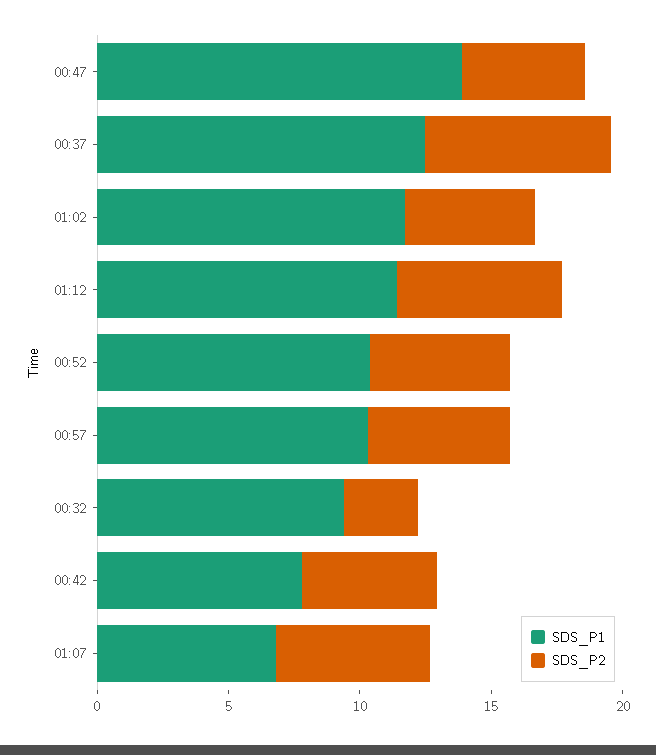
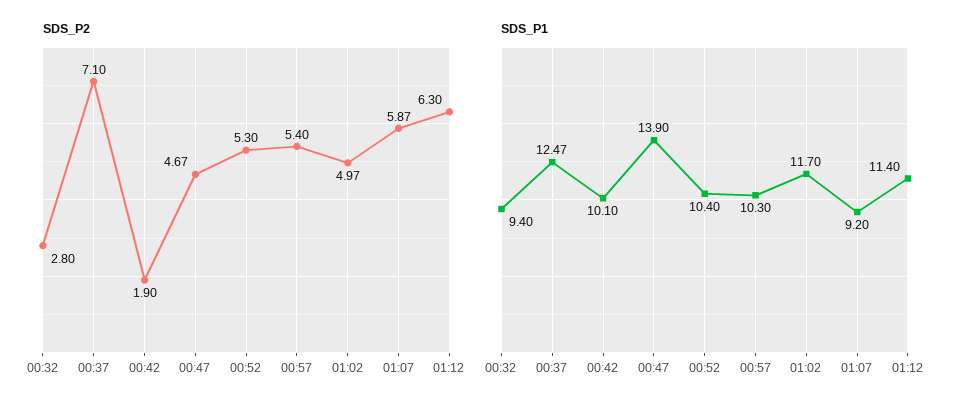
  {
    "SDS_P1": {
      "00:47": 13.9,
      "00:37": 12.47,
      "01:02": 11.7,
      "01:12": 11.4,
      "00:52": 10.4,
      "00:57": 10.3,
      "00:32": 9.4,
-     "00:42": 8,
+     "00:42": 10.1,
-     "01:07": 7
+     "01:07": 9.2
    },
    "SDS_P2": {
      "00:47": 4.67,
      "00:37": 7.1,
      "01:02": 4.97,
      "01:12": 6.3,
      "00:52": 5.3,
      "00:57": 5.4,
      "00:32": 2.8,
-     "00:42": 5,
+     "00:42": 1.9,
      "01:07": 5.87
    }
  }

